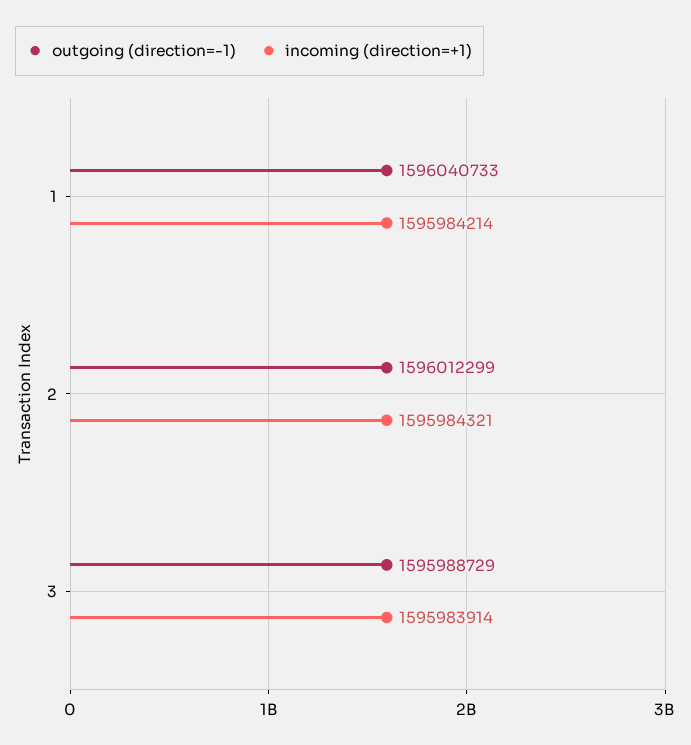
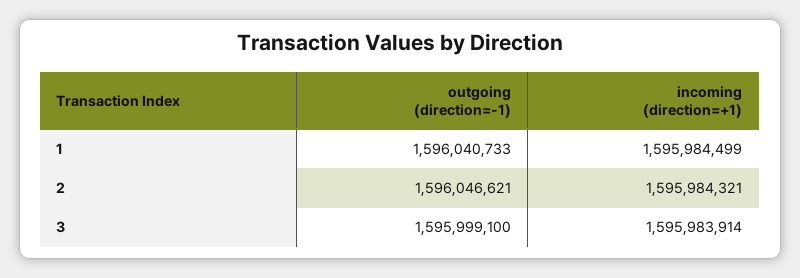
  {
    "outgoing (direction=-1)": {
      "1": 1596040733,
-     "2": 1596012299,
+     "2": 1596046621,
-     "3": 1595988729
+     "3": 1595999100
    },
    "incoming (direction=+1)": {
-     "1": 1595984214,
+     "1": 1595984499,
      "2": 1595984321,
      "3": 1595983914
    }
  }

